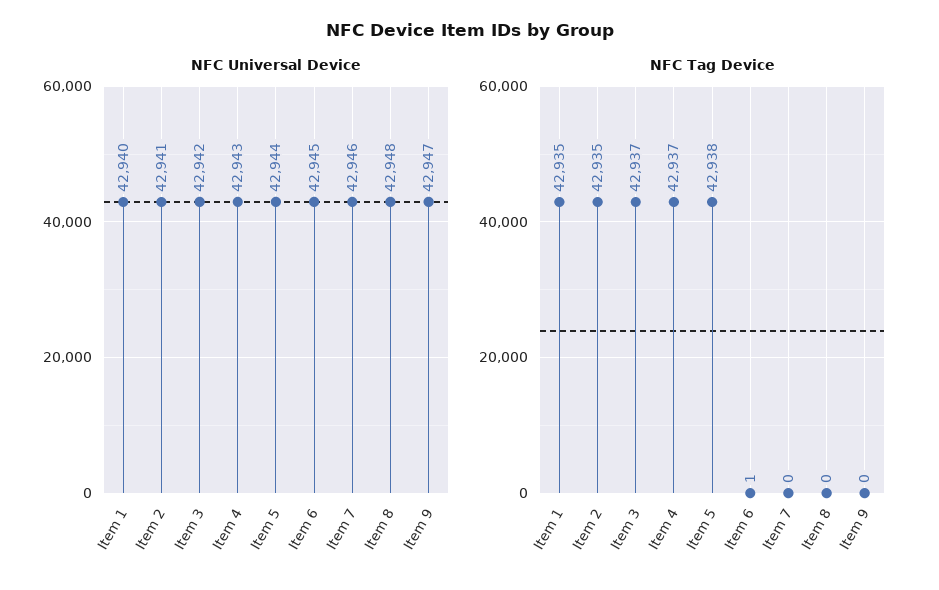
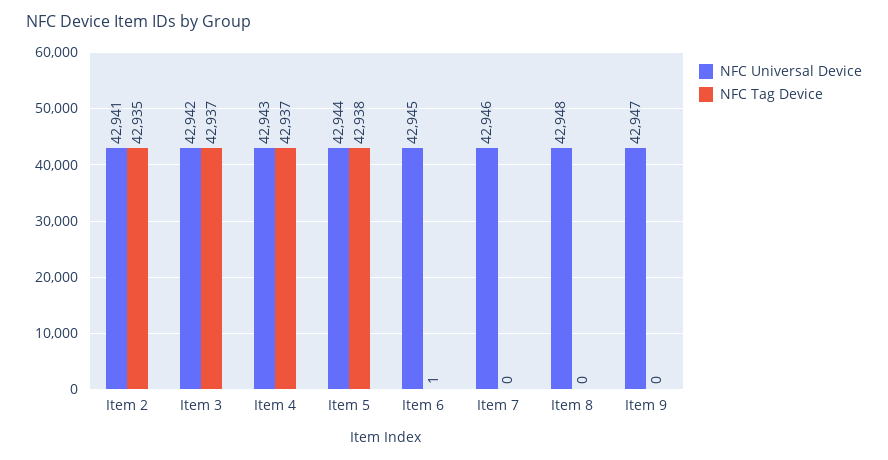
  {
    "NFC Universal Device": {
-     "Item 1": 42940,
      "Item 2": 42941,
      "Item 3": 42942,
      "Item 4": 42943,
      "Item 5": 42944,
      "Item 6": 42945,
      "Item 7": 42946,
      "Item 8": 42948,
      "Item 9": 42947
    },
    "NFC Tag Device": {
-     "Item 1": 42935,
      "Item 2": 42935,
      "Item 3": 42937,
      "Item 4": 42937,
      "Item 5": 42938,
      "Item 6": 1,
      "Item 7": 0,
      "Item 8": 0,
      "Item 9": 0
    }
  }

